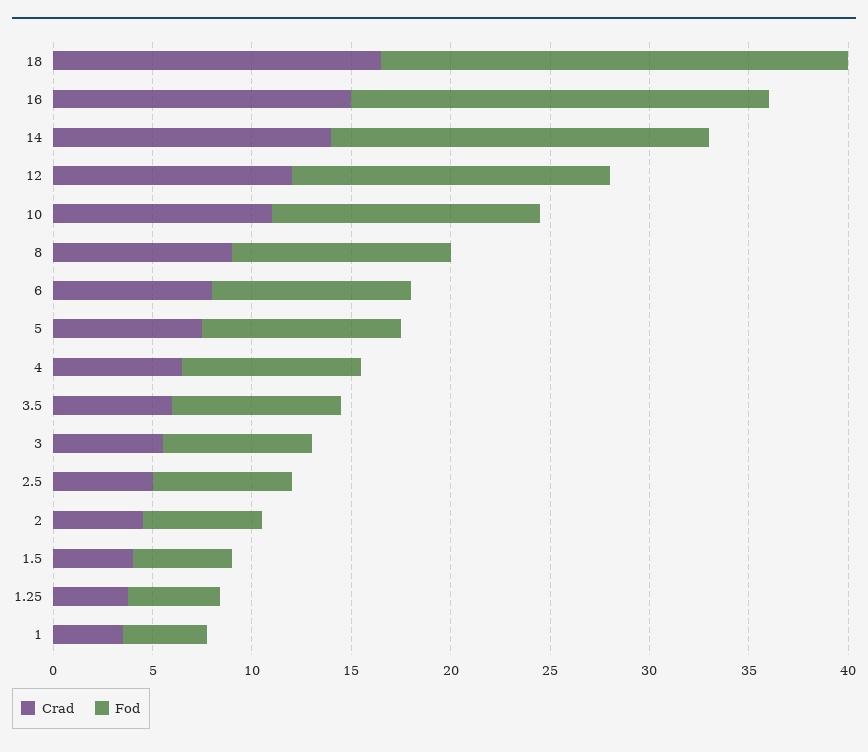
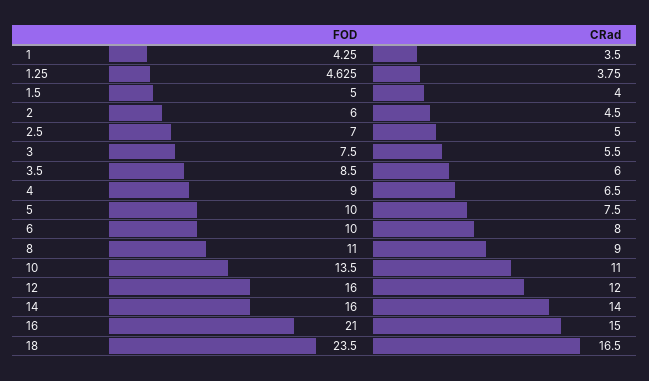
  {
    "Crad": {
      "18": 16.5,
      "16": 15,
      "14": 14,
      "12": 12,
      "10": 11,
      "8": 9,
      "6": 8,
      "5": 7.5,
      "4": 6.5,
      "3.5": 6,
      "3": 5.5,
      "2.5": 5,
      "2": 4.5,
      "1.5": 4,
      "1.25": 3.75,
      "1": 3.5
    },
    "Fod": {
      "18": 23.5,
      "16": 21,
-     "14": 19,
+     "14": 16,
      "12": 16,
      "10": 13.5,
      "8": 11,
      "6": 10,
      "5": 10,
      "4": 9,
      "3.5": 8.5,
      "3": 7.5,
      "2.5": 7,
      "2": 6,
      "1.5": 5,
      "1.25": 4.625,
      "1": 4.25
    }
  }

